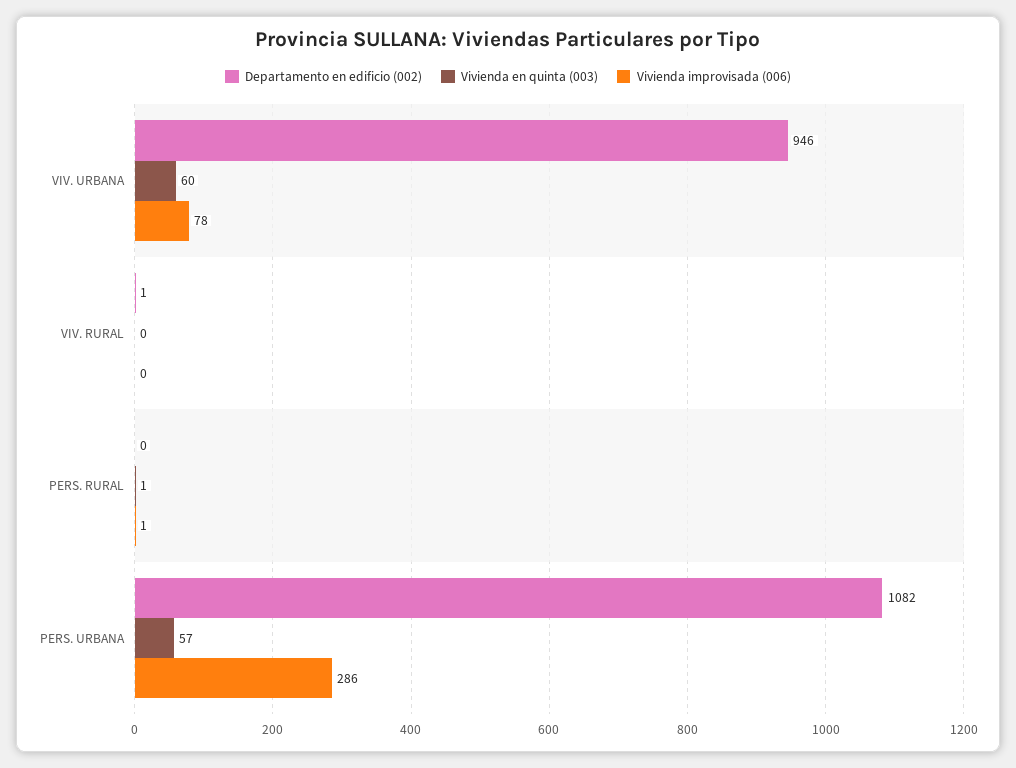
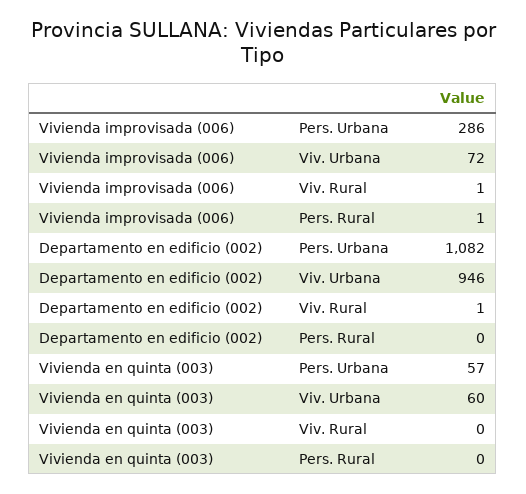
  {
    "Departamento en edificio (002)": {
      "VIV. URBANA": 946,
      "VIV. RURAL": 1,
      "PERS. RURAL": 0,
      "PERS. URBANA": 1082
    },
    "Vivienda en quinta (003)": {
      "VIV. URBANA": 60,
      "VIV. RURAL": 0,
-     "PERS. RURAL": 1,
+     "PERS. RURAL": 0,
      "PERS. URBANA": 57
    },
    "Vivienda improvisada (006)": {
-     "VIV. URBANA": 78,
+     "VIV. URBANA": 72,
-     "VIV. RURAL": 0,
+     "VIV. RURAL": 1,
      "PERS. RURAL": 1,
      "PERS. URBANA": 286
    }
  }

